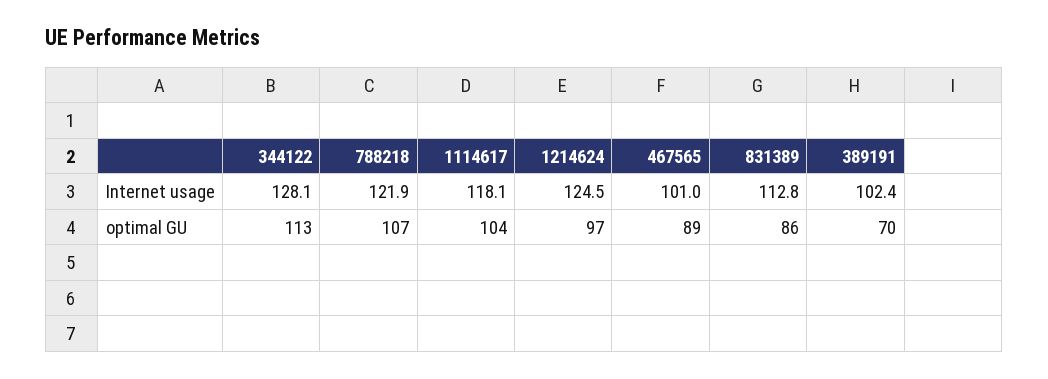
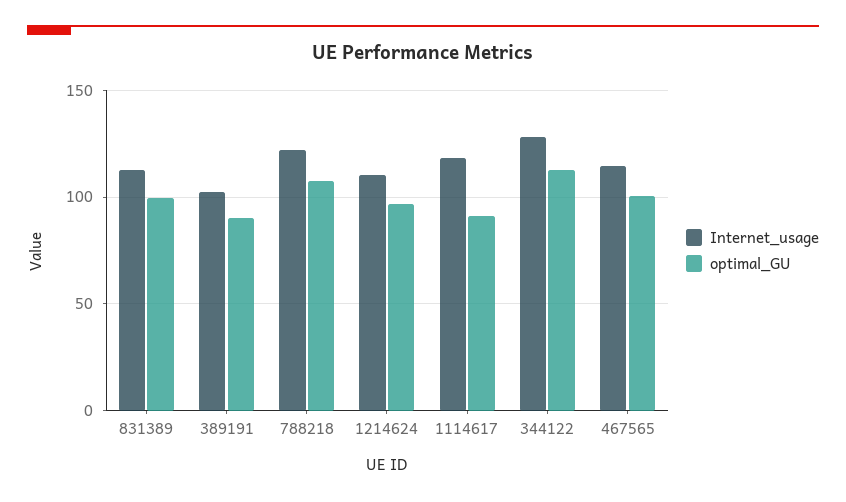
  {
    "Internet usage": {
      "344122": 128.1,
      "788218": 121.9,
      "1114617": 118.1,
-     "1214624": 124.5,
+     "1214624": 110,
-     "467565": 101,
+     "467565": 115,
      "831389": 112.8,
      "389191": 102.4
    },
    "optimal GU": {
      "344122": 113,
      "788218": 107,
-     "1114617": 104,
+     "1114617": 90,
      "1214624": 97,
-     "467565": 89,
+     "467565": 100,
-     "831389": 86,
+     "831389": 100,
-     "389191": 70
+     "389191": 90
    }
  }

